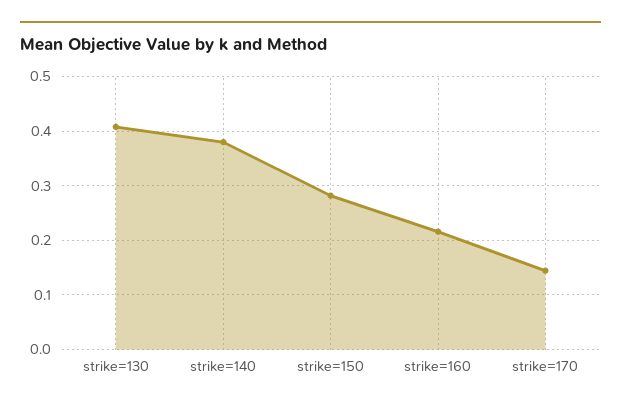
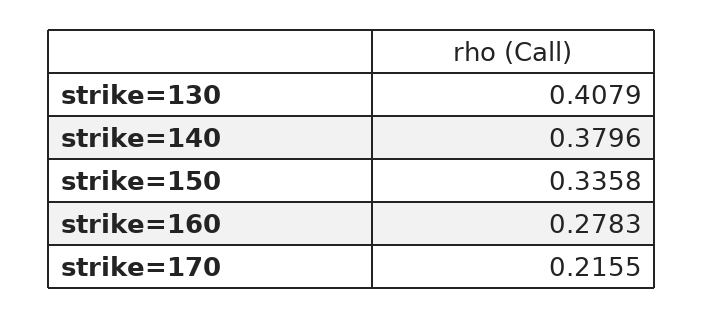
  {
    "strike=130": 0.4079,
    "strike=140": 0.3796,
-   "strike=150": 0.28,
+   "strike=150": 0.3358,
-   "strike=160": 0.22,
+   "strike=160": 0.2783,
-   "strike=170": 0.14
+   "strike=170": 0.2155
  }

